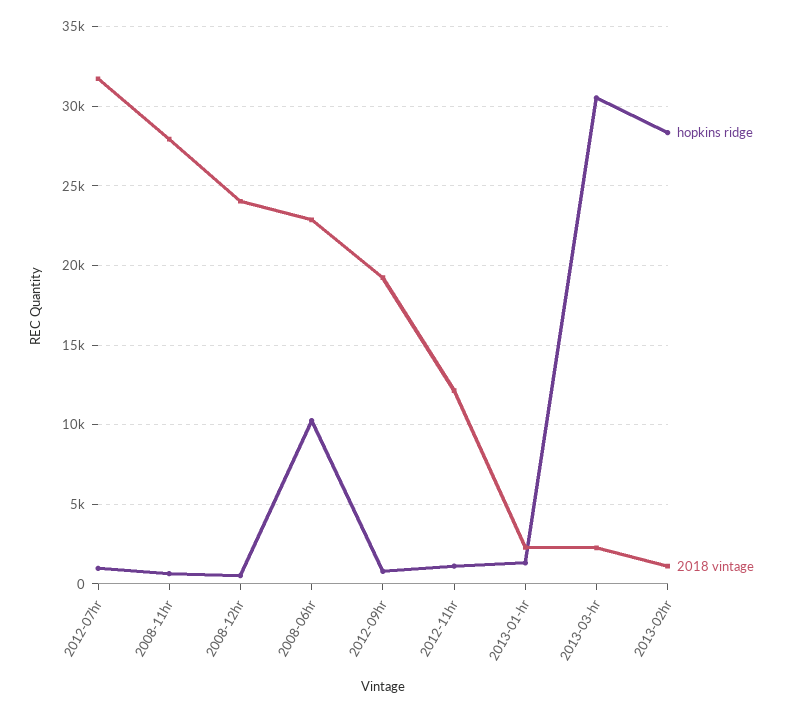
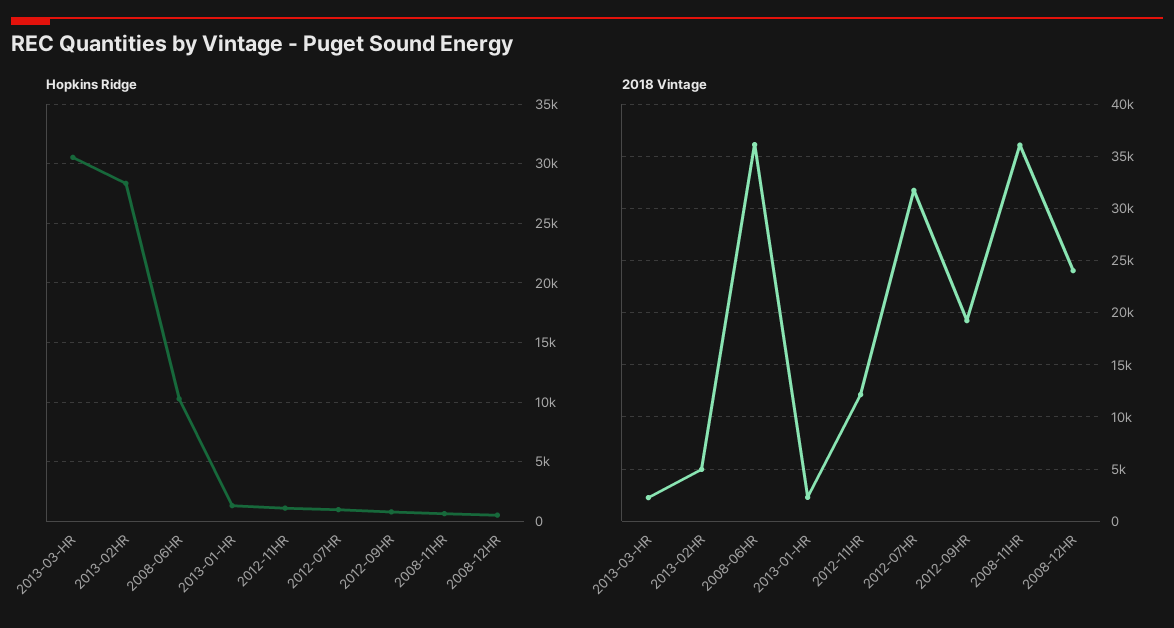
  {
    "hopkins ridge": {
      "2012-07hr": 1000,
      "2008-11hr": 500,
      "2008-12hr": 500,
      "2008-06hr": 10500,
      "2012-09hr": 1000,
      "2012-11hr": 1000,
      "2013-01-hr": 1500,
      "2013-03-hr": 30500,
      "2013-02hr": 28500
    },
    "2018 vintage": {
      "2012-07hr": 31500,
-     "2008-11hr": 28000,
+     "2008-11hr": 36000,
      "2008-12hr": 24000,
-     "2008-06hr": 23000,
+     "2008-06hr": 36000,
      "2012-09hr": 19000,
      "2012-11hr": 12000,
      "2013-01-hr": 2500,
      "2013-03-hr": 2500,
-     "2013-02hr": 1000
+     "2013-02hr": 5000
    }
  }

